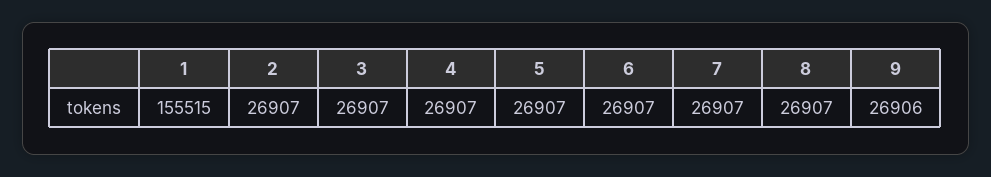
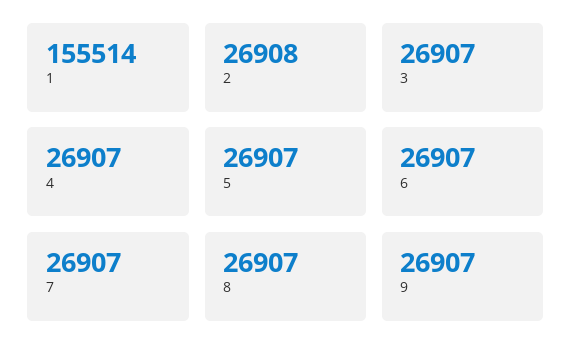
  {
-   "1": 155515,
+   "1": 155514,
-   "2": 26907,
+   "2": 26908,
    "3": 26907,
    "4": 26907,
    "5": 26907,
    "6": 26907,
    "7": 26907,
    "8": 26907,
-   "9": 26906
+   "9": 26907
  }

